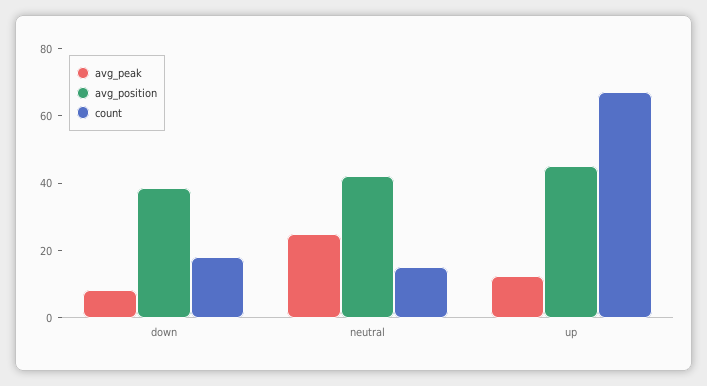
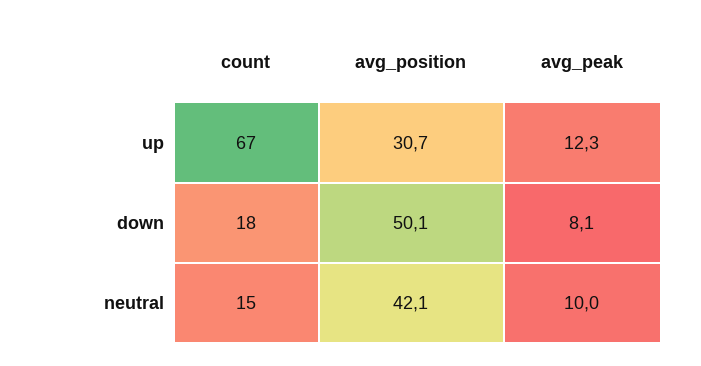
  {
    "avg_peak": {
      "down": 8.1,
-     "neutral": 25,
+     "neutral": 10,
      "up": 12.3
    },
    "avg_position": {
-     "down": 40,
+     "down": 50.1,
      "neutral": 42.1,
-     "up": 45
+     "up": 30.7
    },
    "count": {
      "down": 18,
      "neutral": 15,
      "up": 67
    }
  }

